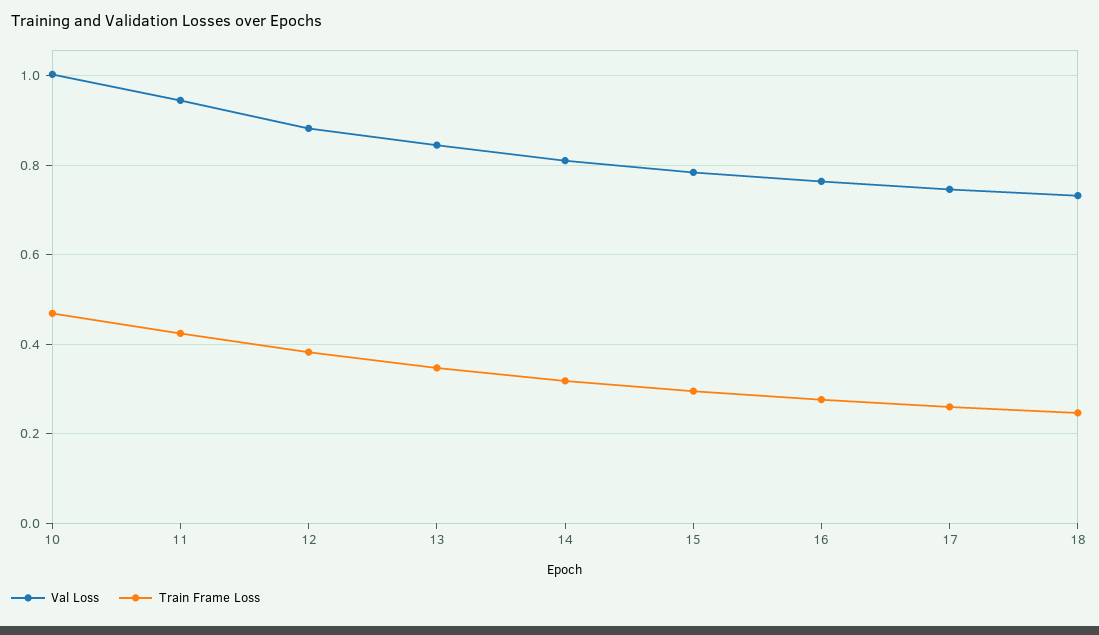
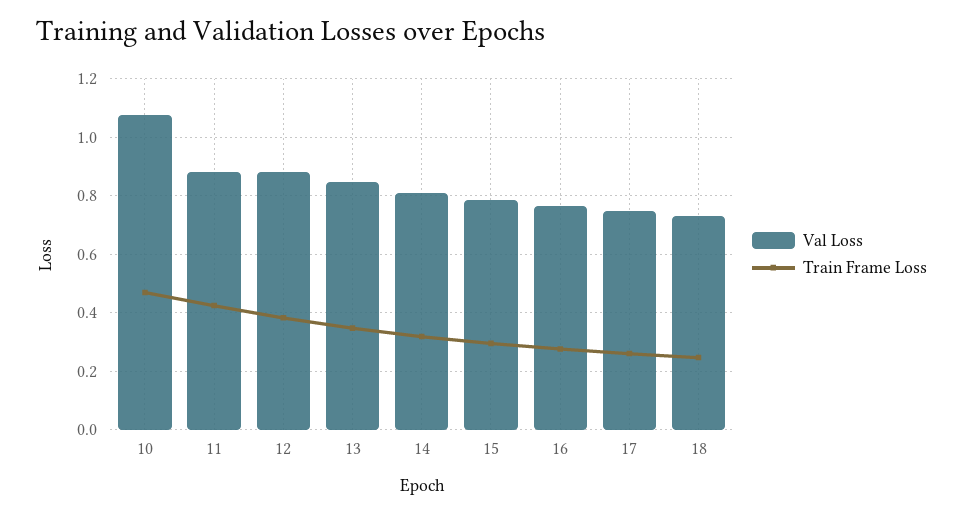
  {
    "Val Loss": {
-     "10": 1,
+     "10": 1.075,
-     "11": 0.94,
+     "11": 0.875,
      "12": 0.88,
      "13": 0.84,
      "14": 0.82,
      "15": 0.78,
      "16": 0.76,
      "17": 0.74,
      "18": 0.74
    },
    "Train Frame Loss": {
      "10": 0.46,
      "11": 0.42,
      "12": 0.38,
      "13": 0.34,
      "14": 0.32,
      "15": 0.3,
      "16": 0.28,
      "17": 0.26,
      "18": 0.24
    }
  }

